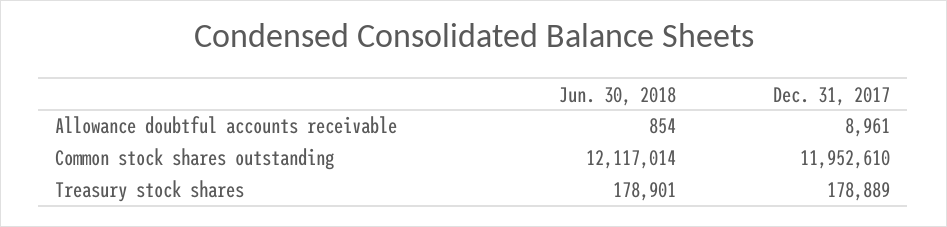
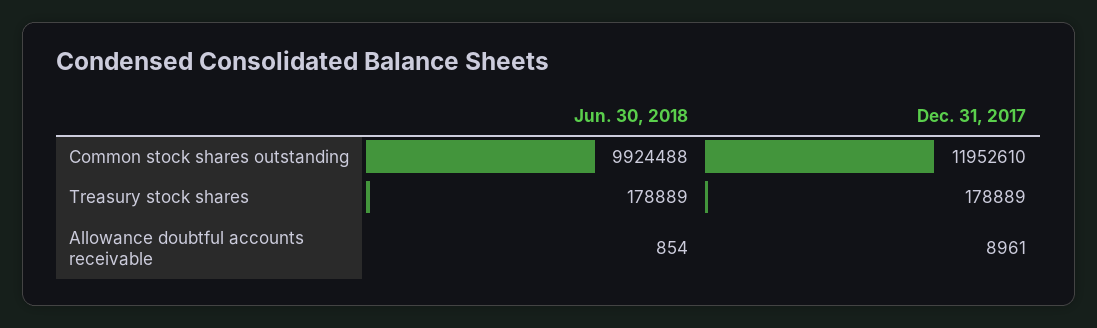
  {
    "Jun. 30, 2018": {
      "Allowance doubtful accounts receivable": 854,
-     "Common stock shares outstanding": 12117014,
+     "Common stock shares outstanding": 9924488,
-     "Treasury stock shares": 178901
+     "Treasury stock shares": 178889
    },
    "Dec. 31, 2017": {
      "Allowance doubtful accounts receivable": 8961,
      "Common stock shares outstanding": 11952610,
      "Treasury stock shares": 178889
    }
  }

